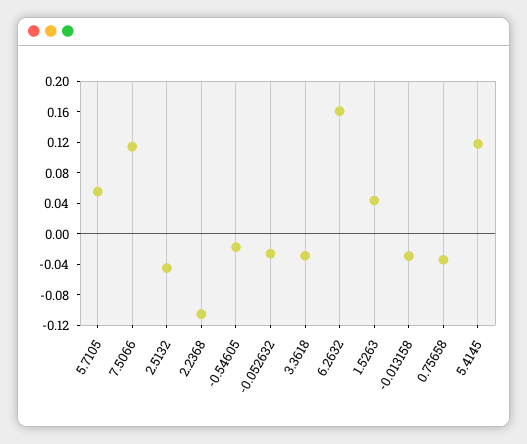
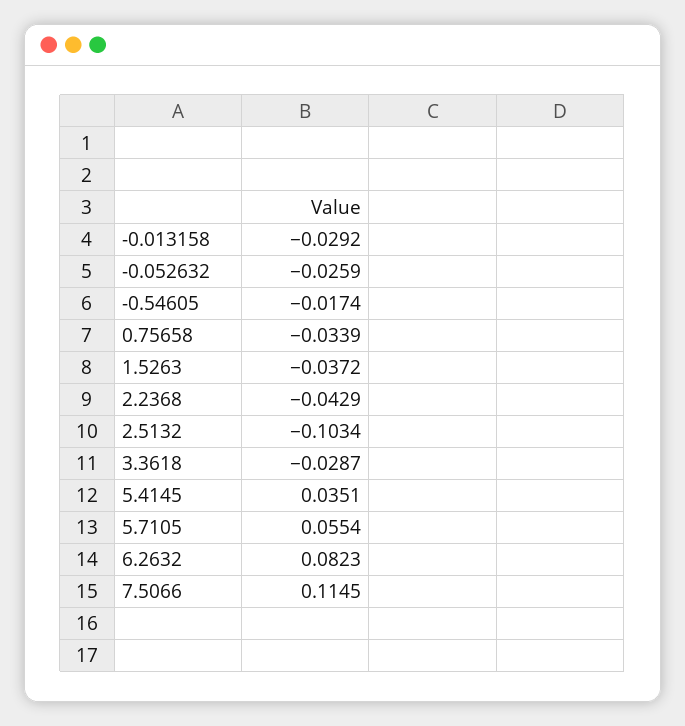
  {
    "5.7105": 0.0554,
    "7.5066": 0.1145,
-   "2.5132": -0.04,
+   "2.5132": -0.1034,
-   "2.2368": -0.1,
+   "2.2368": -0.0429,
    "-0.54605": -0.0174,
    "-0.052632": -0.0259,
    "3.3618": -0.0287,
-   "6.2632": 0.16,
+   "6.2632": 0.0823,
-   "1.5263": 0.04,
+   "1.5263": -0.0372,
    "-0.013158": -0.0292,
    "0.75658": -0.0339,
-   "5.4145": 0.12
+   "5.4145": 0.0351
  }

